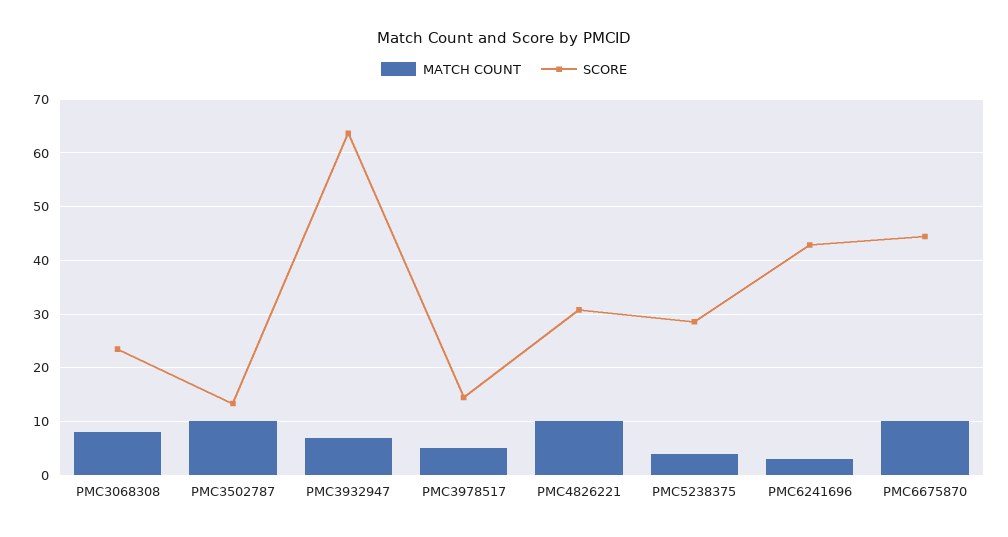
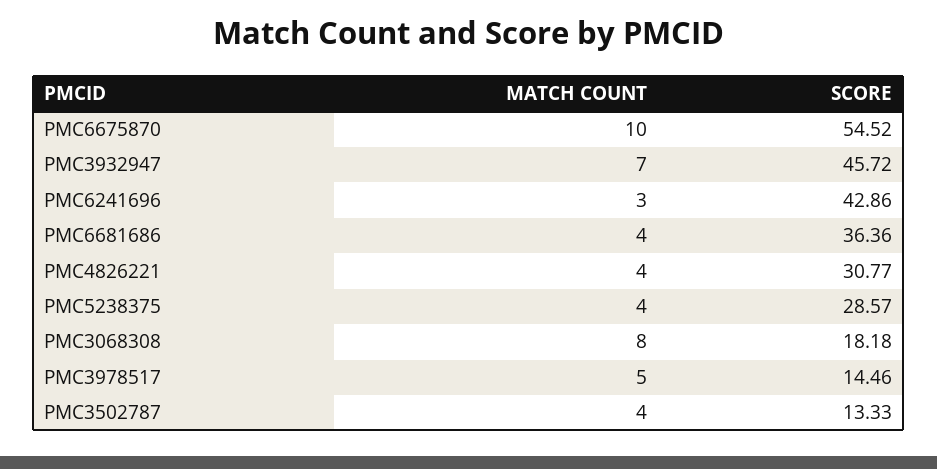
  {
    "MATCH COUNT": {
      "PMC3068308": 8,
-     "PMC3502787": 10,
+     "PMC3502787": 4,
      "PMC3932947": 7,
      "PMC3978517": 5,
-     "PMC4826221": 10,
+     "PMC4826221": 4,
      "PMC5238375": 4,
      "PMC6241696": 3,
-     "PMC6675870": 10
+     "PMC6675870": 10,
+     "PMC6681686": 4
    },
    "SCORE": {
-     "PMC3068308": 24,
+     "PMC3068308": 18.18,
      "PMC3502787": 13.33,
-     "PMC3932947": 64,
+     "PMC3932947": 45.72,
      "PMC3978517": 14.46,
      "PMC4826221": 30.77,
      "PMC5238375": 28.57,
      "PMC6241696": 42.86,
-     "PMC6675870": 44
+     "PMC6675870": 54.52,
+     "PMC6681686": 36.36
    }
  }

